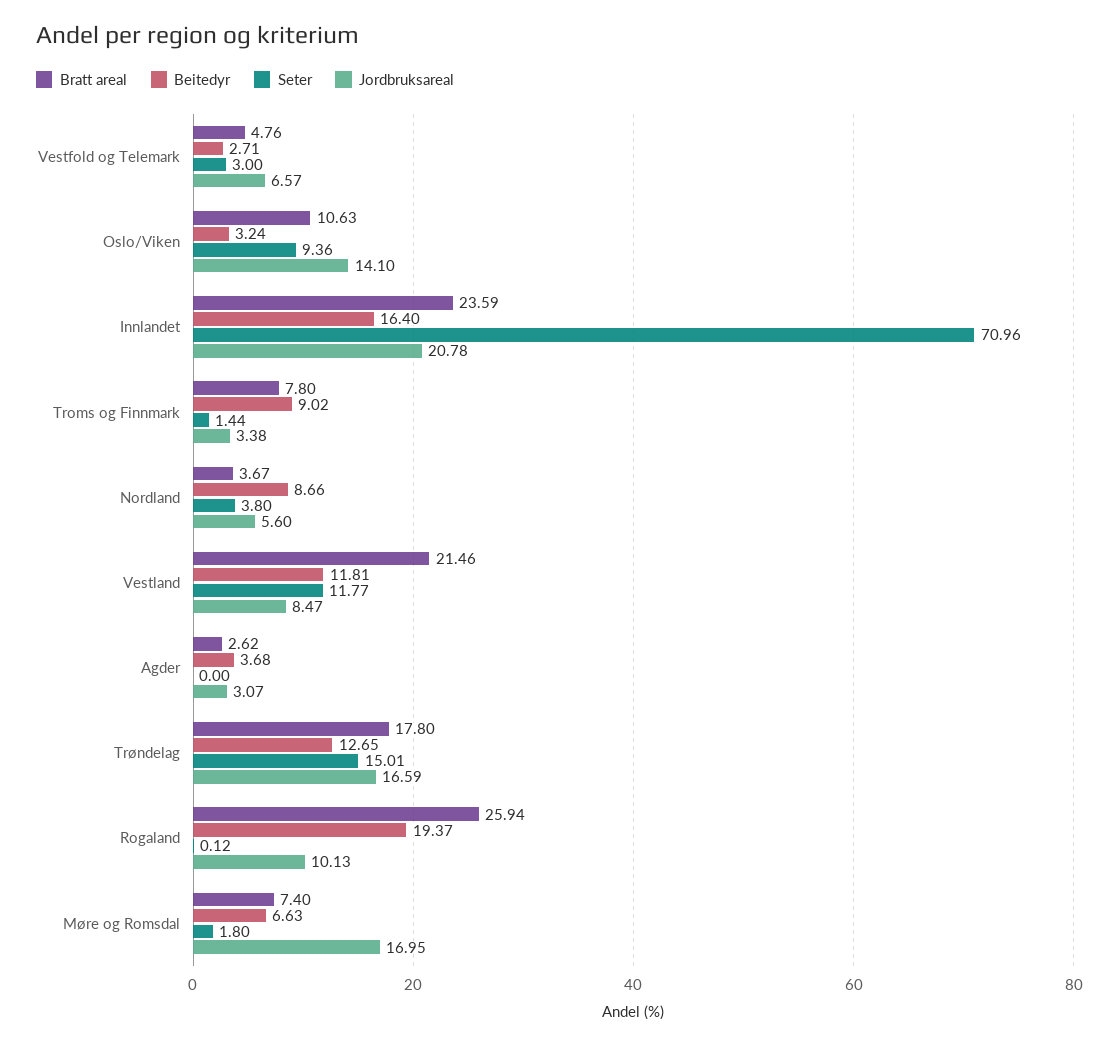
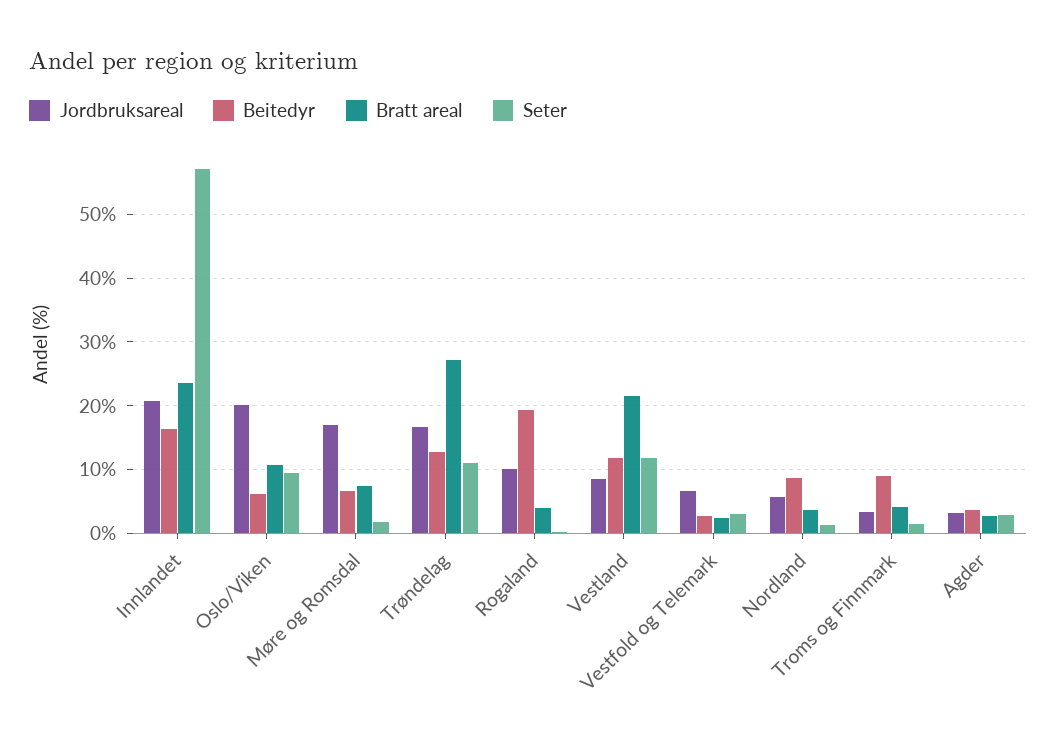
  {
    "Bratt areal": {
-     "Vestfold og Telemark": 4.76,
+     "Vestfold og Telemark": 2,
      "Oslo/Viken": 10.63,
      "Innlandet": 23.59,
-     "Troms og Finnmark": 7.8,
+     "Troms og Finnmark": 4,
      "Nordland": 3.67,
      "Vestland": 21.46,
      "Agder": 2.62,
-     "Trøndelag": 17.8,
+     "Trøndelag": 27,
-     "Rogaland": 25.94,
+     "Rogaland": 4,
      "Møre og Romsdal": 7.4
    },
    "Beitedyr": {
      "Vestfold og Telemark": 2.71,
-     "Oslo/Viken": 3.24,
+     "Oslo/Viken": 6,
      "Innlandet": 16.4,
      "Troms og Finnmark": 9.02,
      "Nordland": 8.66,
      "Vestland": 11.81,
      "Agder": 3.68,
      "Trøndelag": 12.65,
      "Rogaland": 19.37,
      "Møre og Romsdal": 6.63
    },
    "Seter": {
      "Vestfold og Telemark": 3,
      "Oslo/Viken": 9.36,
-     "Innlandet": 70.96,
+     "Innlandet": 57,
      "Troms og Finnmark": 1.44,
-     "Nordland": 3.8,
+     "Nordland": 1,
      "Vestland": 11.77,
-     "Agder": 0,
+     "Agder": 3,
-     "Trøndelag": 15.01,
+     "Trøndelag": 11,
      "Rogaland": 0.12,
      "Møre og Romsdal": 1.8
    },
    "Jordbruksareal": {
      "Vestfold og Telemark": 6.57,
-     "Oslo/Viken": 14.1,
+     "Oslo/Viken": 20,
      "Innlandet": 20.78,
      "Troms og Finnmark": 3.38,
      "Nordland": 5.6,
      "Vestland": 8.47,
      "Agder": 3.07,
      "Trøndelag": 16.59,
      "Rogaland": 10.13,
      "Møre og Romsdal": 16.95
    }
  }

